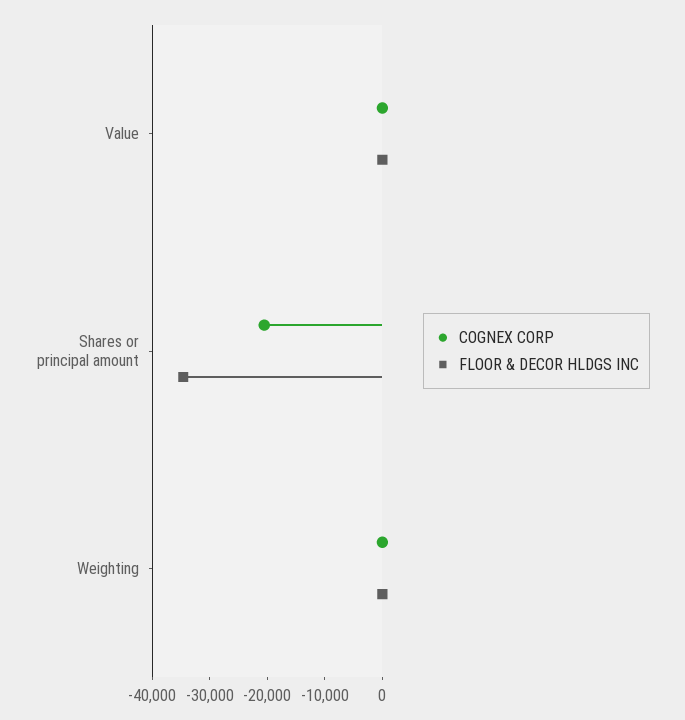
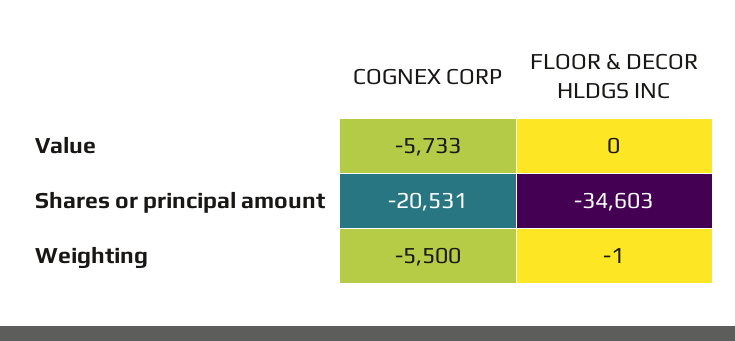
  {
    "COGNEX CORP": {
-     "Value": 0,
+     "Value": -5733,
      "Shares or principal amount": -20531,
-     "Weighting": 0
+     "Weighting": -5500
    },
    "FLOOR & DECOR HLDGS INC": {
      "Value": 0,
      "Shares or principal amount": -34603,
      "Weighting": -1
    }
  }

